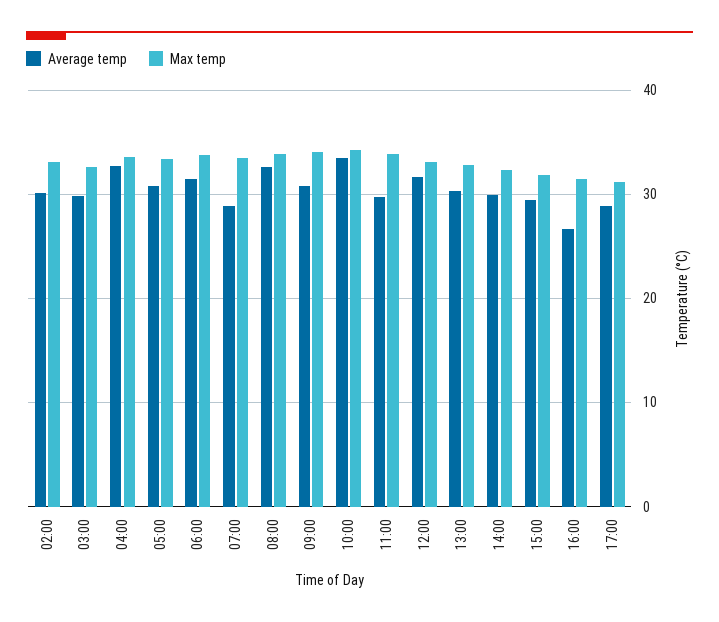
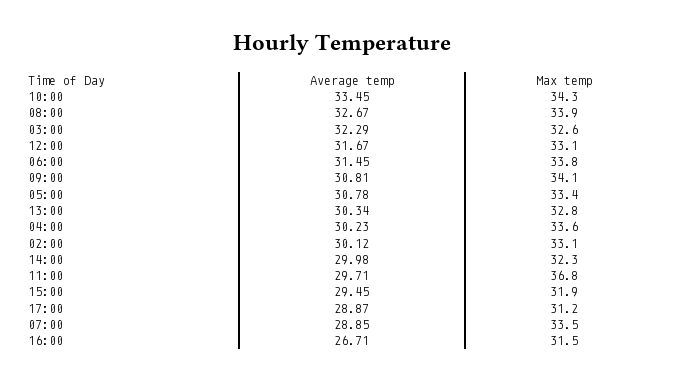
  {
    "Average temp": {
      "02:00": 30.12,
-     "03:00": 30,
+     "03:00": 32.29,
-     "04:00": 33,
+     "04:00": 30.23,
      "05:00": 30.78,
      "06:00": 31.45,
      "07:00": 28.85,
      "08:00": 32.67,
      "09:00": 30.81,
      "10:00": 33.45,
      "11:00": 29.71,
      "12:00": 31.67,
      "13:00": 30.34,
      "14:00": 29.98,
      "15:00": 29.45,
      "16:00": 26.71,
      "17:00": 28.87
    },
    "Max temp": {
      "02:00": 33.1,
      "03:00": 32.6,
      "04:00": 33.6,
      "05:00": 33.4,
      "06:00": 33.8,
      "07:00": 33.5,
      "08:00": 33.9,
      "09:00": 34.1,
      "10:00": 34.3,
-     "11:00": 34,
+     "11:00": 36.8,
      "12:00": 33.1,
      "13:00": 32.8,
      "14:00": 32.3,
      "15:00": 31.9,
      "16:00": 31.5,
      "17:00": 31.2
    }
  }

